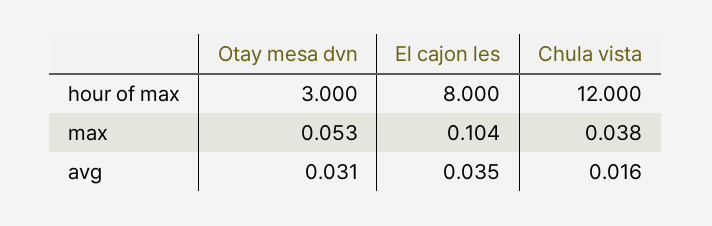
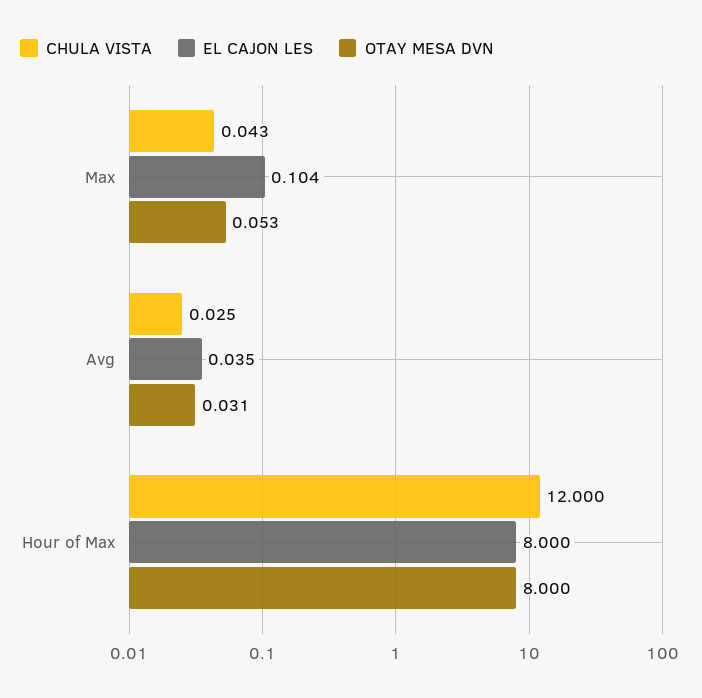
  {
    "Otay mesa dvn": {
-     "hour of max": 3,
+     "hour of max": 8,
      "max": 0.053,
      "avg": 0.031
    },
    "El cajon les": {
      "hour of max": 8,
      "max": 0.104,
      "avg": 0.035
    },
    "Chula vista": {
      "hour of max": 12,
-     "max": 0.038,
+     "max": 0.043,
-     "avg": 0.016
+     "avg": 0.025
    }
  }

